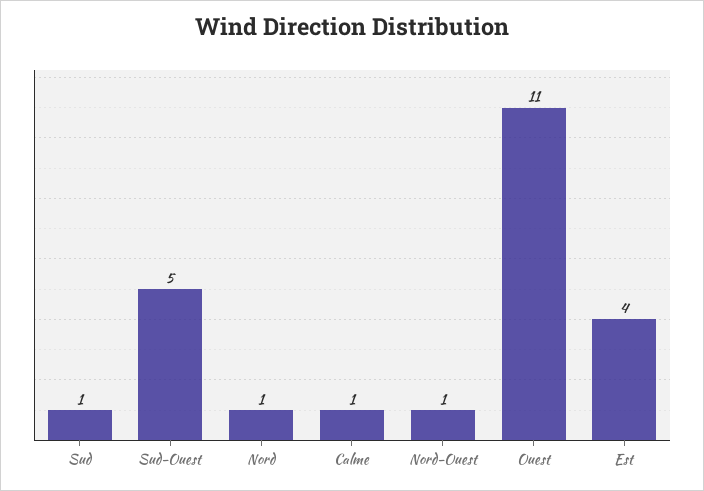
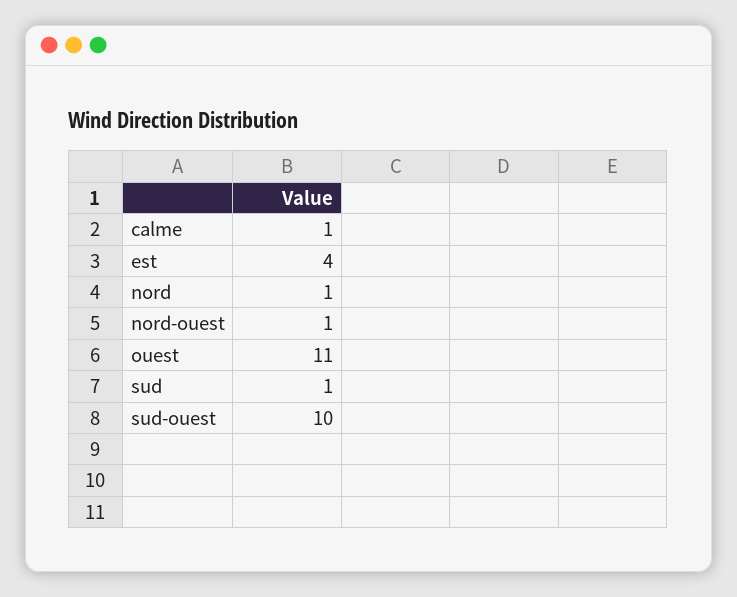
  {
    "Sud": 1,
-   "Sud-Ouest": 5,
+   "Sud-Ouest": 10,
    "Nord": 1,
    "Calme": 1,
    "Nord-Ouest": 1,
    "Ouest": 11,
    "Est": 4
  }

